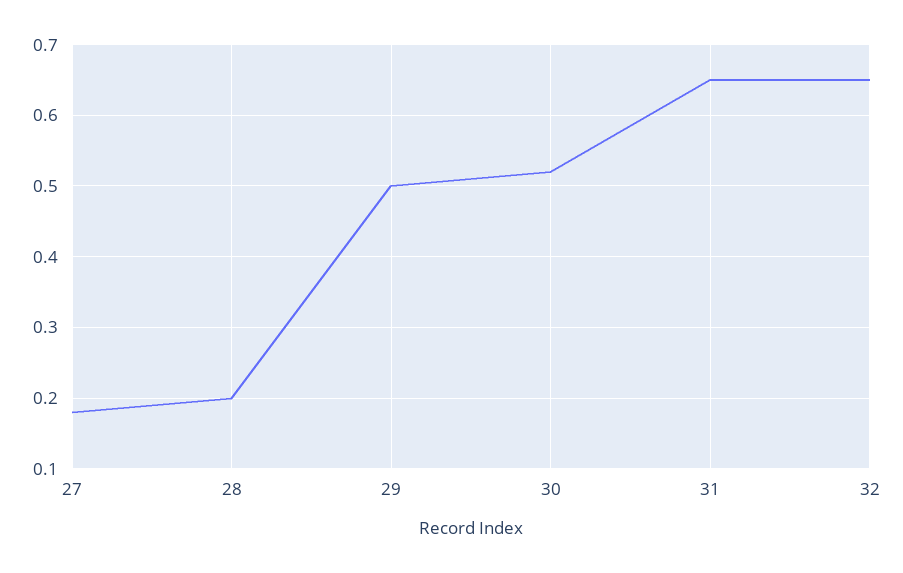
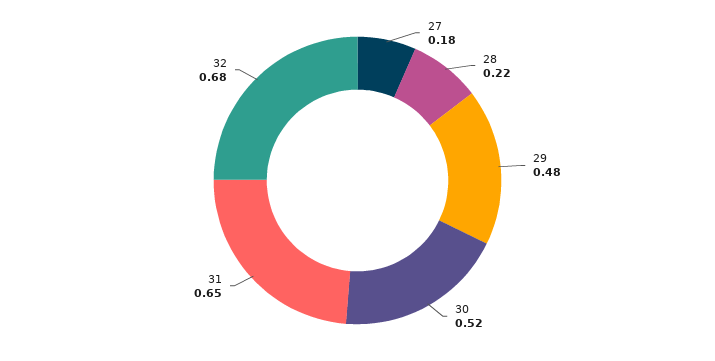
  {
    "27": 0.18,
-   "28": 0.2,
+   "28": 0.22,
-   "29": 0.5,
+   "29": 0.48,
    "30": 0.52,
    "31": 0.65,
-   "32": 0.65
+   "32": 0.68
  }

